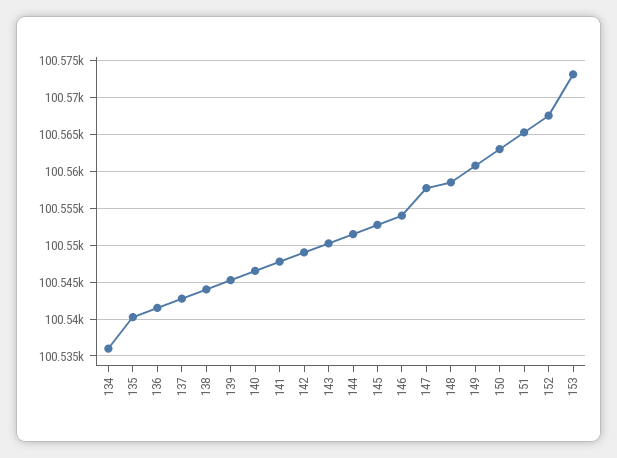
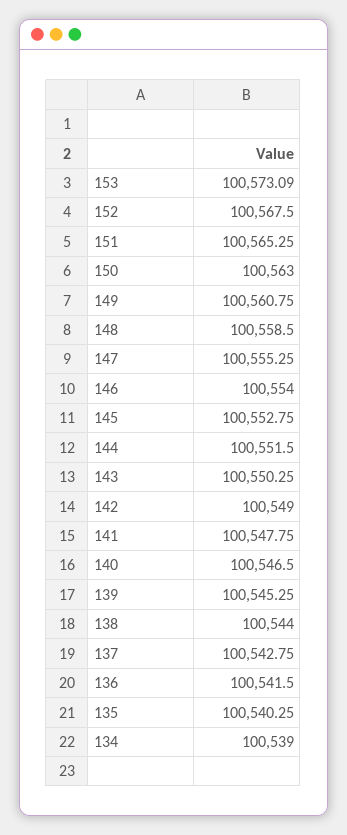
  {
-   "134": 100536,
+   "134": 100539,
    "135": 100540.25,
    "136": 100541.5,
    "137": 100542.75,
    "138": 100544,
    "139": 100545.25,
    "140": 100546.5,
    "141": 100547.75,
    "142": 100549,
    "143": 100550.25,
    "144": 100551.5,
    "145": 100552.75,
    "146": 100554,
-   "147": 100558,
+   "147": 100555.25,
    "148": 100558.5,
    "149": 100560.75,
    "150": 100563,
    "151": 100565.25,
    "152": 100567.5,
    "153": 100573.09
  }

